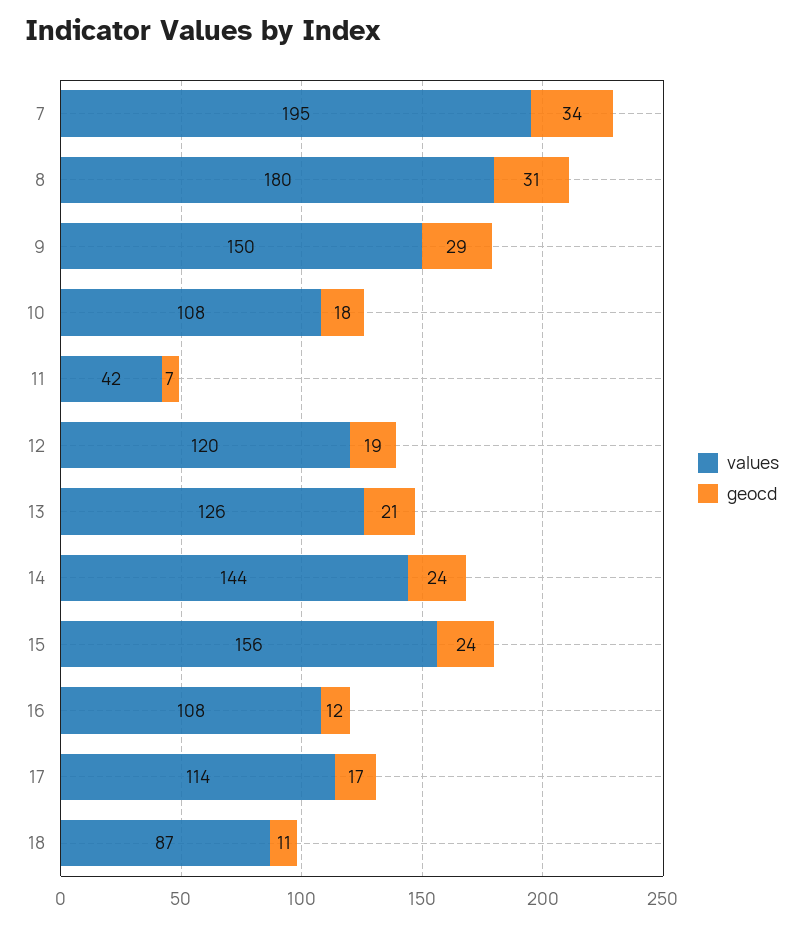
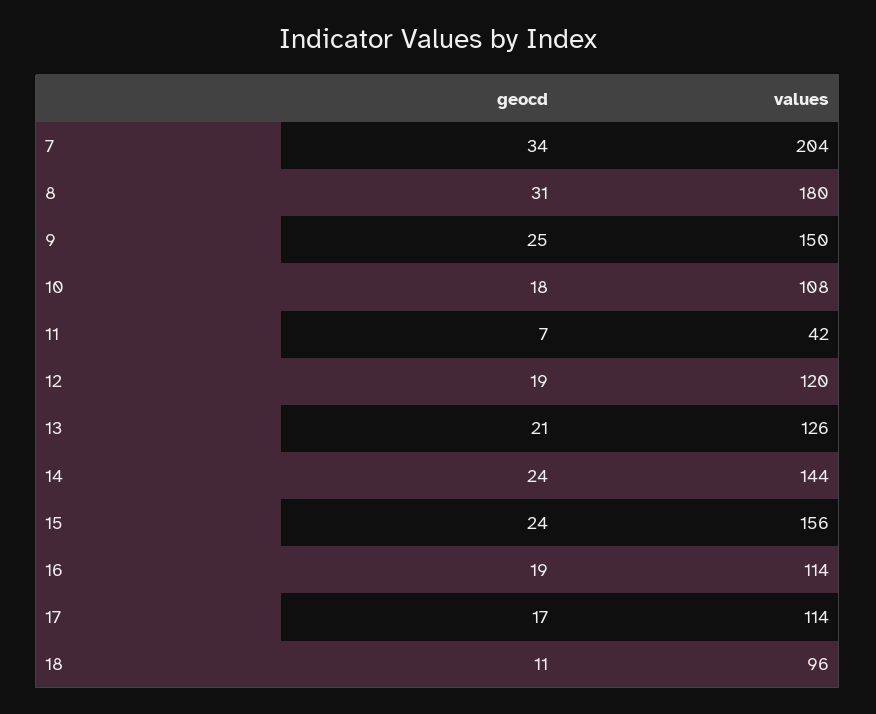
  {
    "values": {
-     "7": 195,
+     "7": 204,
      "8": 180,
      "9": 150,
      "10": 108,
      "11": 42,
      "12": 120,
      "13": 126,
      "14": 144,
      "15": 156,
-     "16": 108,
+     "16": 114,
      "17": 114,
-     "18": 87
+     "18": 96
    },
    "geocd": {
      "7": 34,
      "8": 31,
-     "9": 29,
+     "9": 25,
      "10": 18,
      "11": 7,
      "12": 19,
      "13": 21,
      "14": 24,
      "15": 24,
-     "16": 12,
+     "16": 19,
      "17": 17,
      "18": 11
    }
  }

